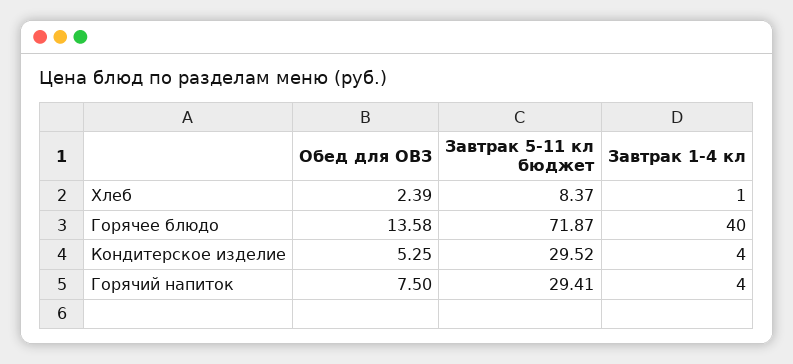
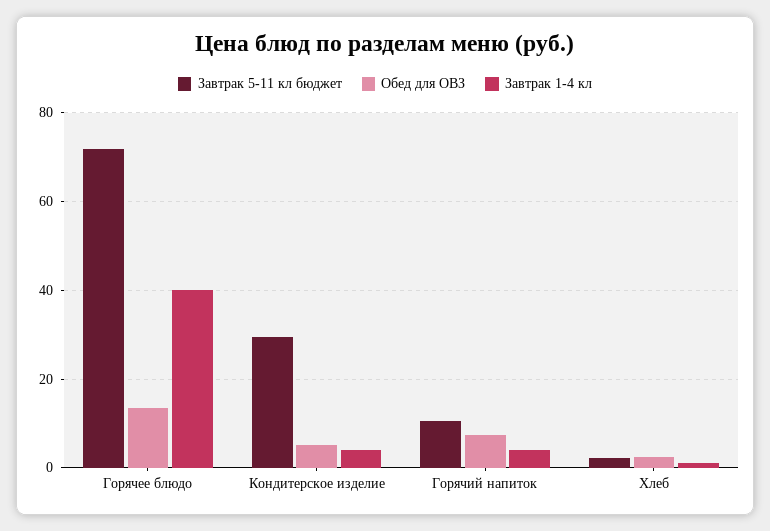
  {
    "Обед для ОВЗ": {
      "Хлеб": 2.39,
      "Горячее блюдо": 13.58,
      "Кондитерское изделие": 5.25,
      "Горячий напиток": 7.5
    },
    "Завтрак 5-11 кл бюджет": {
-     "Хлеб": 8.37,
+     "Хлеб": 2,
      "Горячее блюдо": 71.87,
      "Кондитерское изделие": 29.52,
-     "Горячий напиток": 29.41
+     "Горячий напиток": 10
    },
    "Завтрак 1-4 кл": {
      "Хлеб": 1,
      "Горячее блюдо": 40,
      "Кондитерское изделие": 4,
      "Горячий напиток": 4
    }
  }

